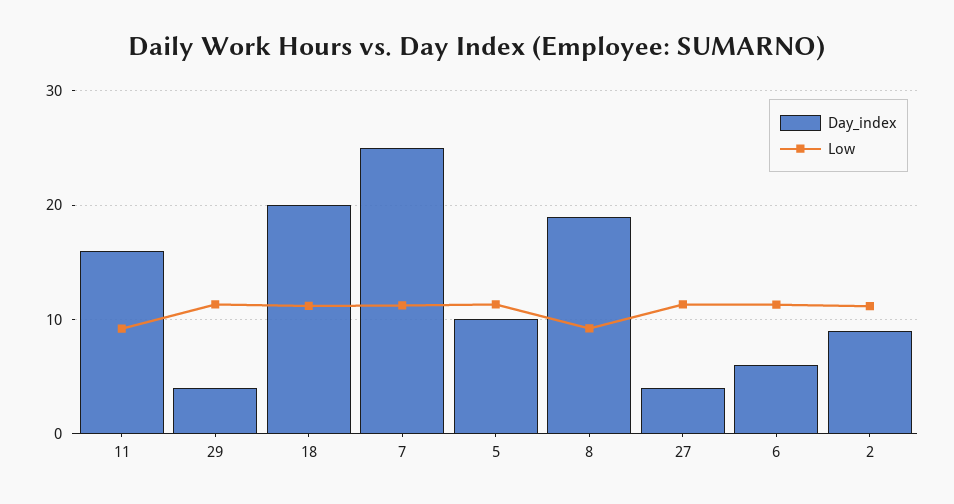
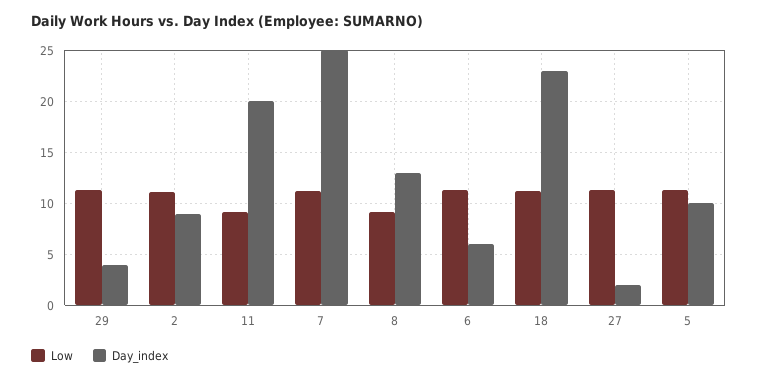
  {
    "Day_index": {
-     "11": 16,
+     "11": 20,
      "29": 4,
-     "18": 20,
+     "18": 23,
      "7": 25,
      "5": 10,
-     "8": 19,
+     "8": 13,
-     "27": 4,
+     "27": 2,
      "6": 6,
      "2": 9
    },
    "Low": {
      "11": 9,
      "29": 11,
      "18": 11,
      "7": 11,
      "5": 11,
      "8": 9,
      "27": 11,
      "6": 11,
      "2": 11
    }
  }

